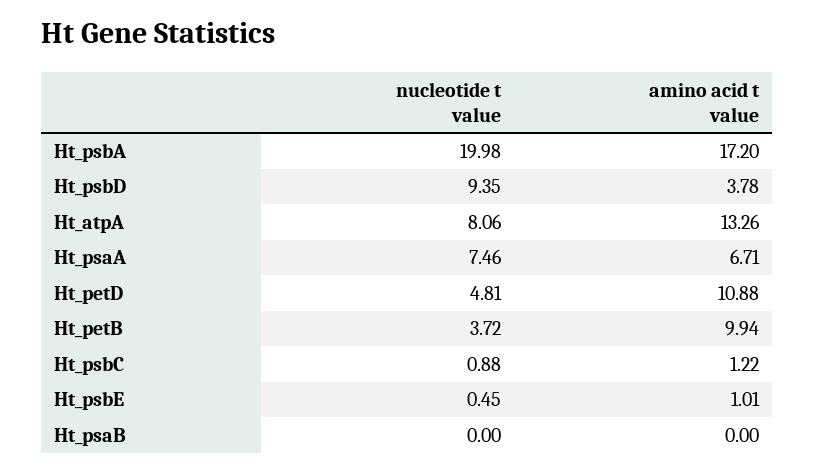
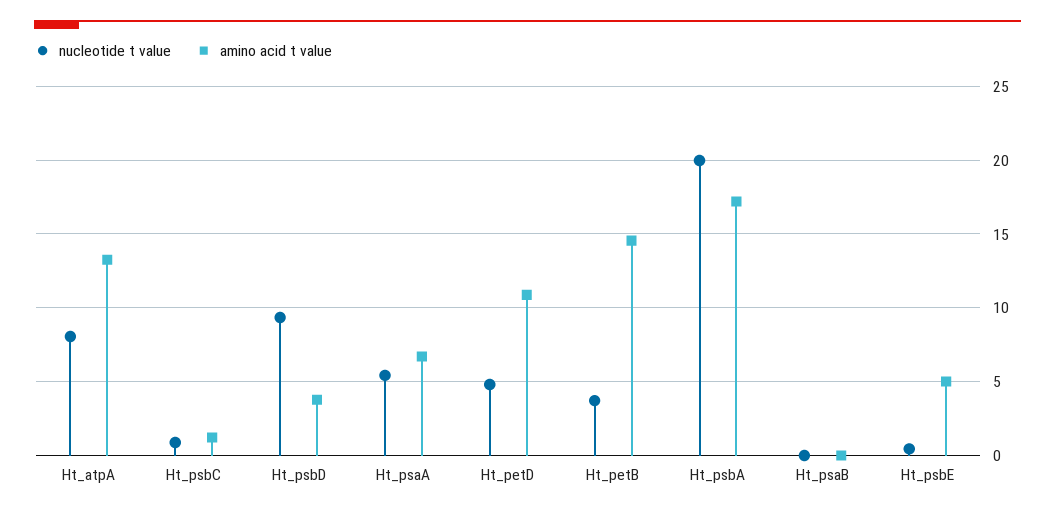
  {
    "nucleotide t value": {
      "Ht_psbA": 19.98,
      "Ht_psbD": 9.35,
      "Ht_atpA": 8.06,
-     "Ht_psaA": 7.46,
+     "Ht_psaA": 5.5,
      "Ht_petD": 4.81,
      "Ht_petB": 3.72,
      "Ht_psbC": 0.88,
      "Ht_psbE": 0.45,
      "Ht_psaB": 0
    },
    "amino acid t value": {
      "Ht_psbA": 17.2,
      "Ht_psbD": 3.78,
      "Ht_atpA": 13.26,
      "Ht_psaA": 6.71,
      "Ht_petD": 10.88,
-     "Ht_petB": 9.94,
+     "Ht_petB": 14.5,
      "Ht_psbC": 1.22,
-     "Ht_psbE": 1.01,
+     "Ht_psbE": 5,
      "Ht_psaB": 0
    }
  }

